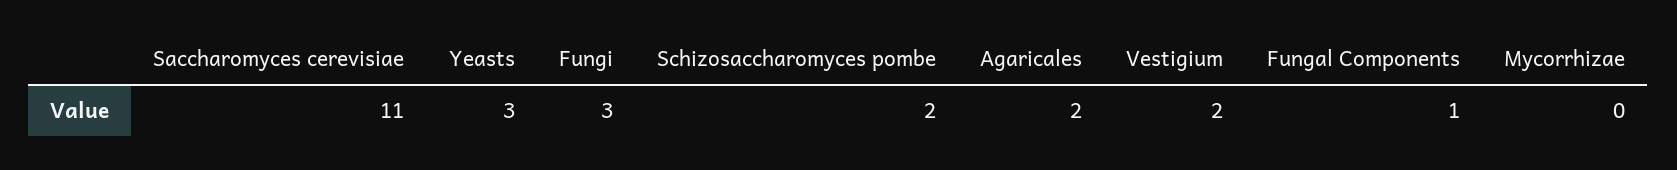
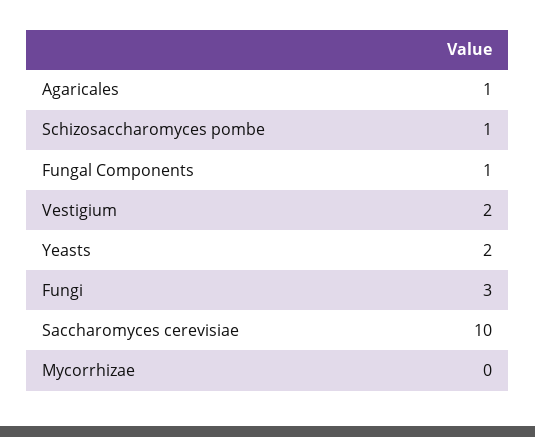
  {
-   "Saccharomyces cerevisiae": 11,
+   "Saccharomyces cerevisiae": 10,
-   "Yeasts": 3,
+   "Yeasts": 2,
    "Fungi": 3,
-   "Schizosaccharomyces pombe": 2,
+   "Schizosaccharomyces pombe": 1,
-   "Agaricales": 2,
+   "Agaricales": 1,
    "Vestigium": 2,
    "Fungal Components": 1,
    "Mycorrhizae": 0
  }

